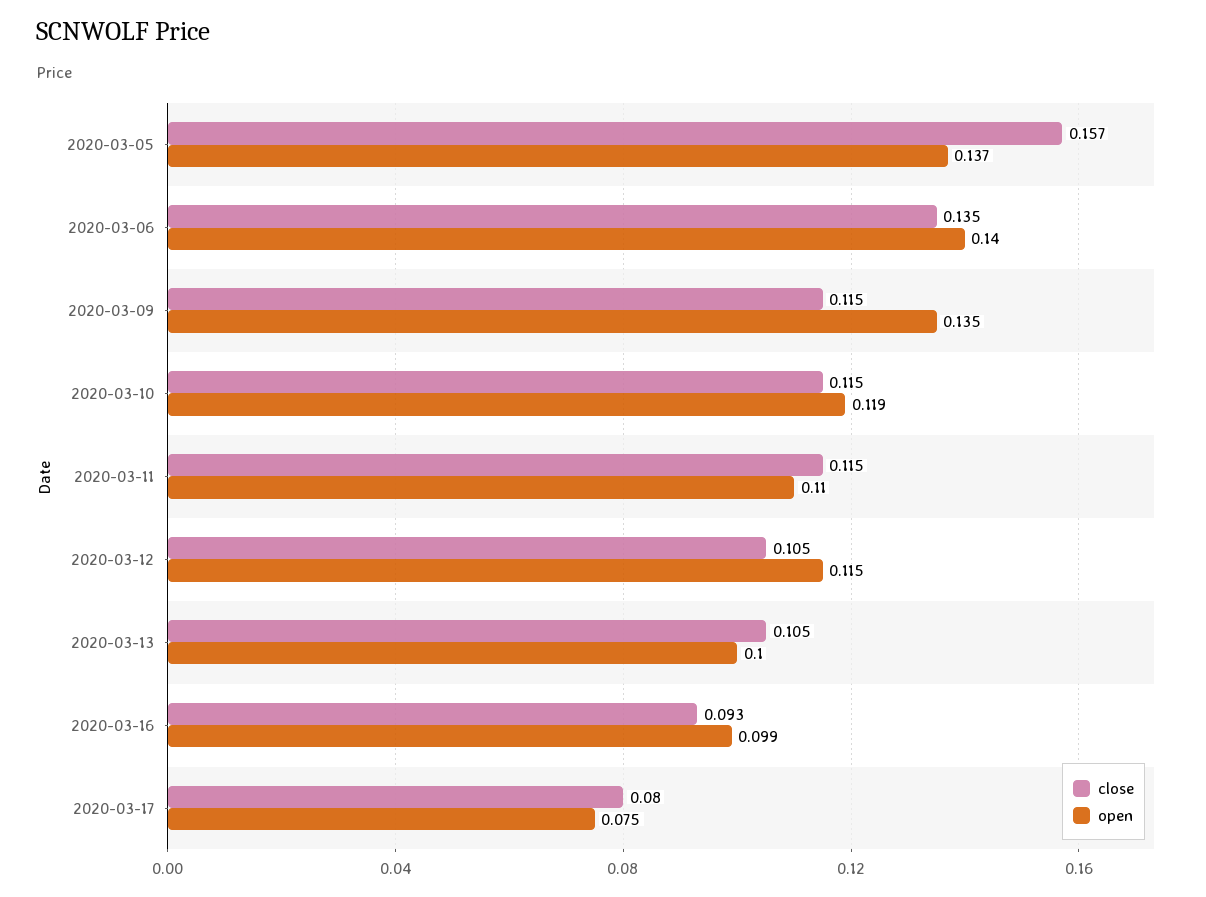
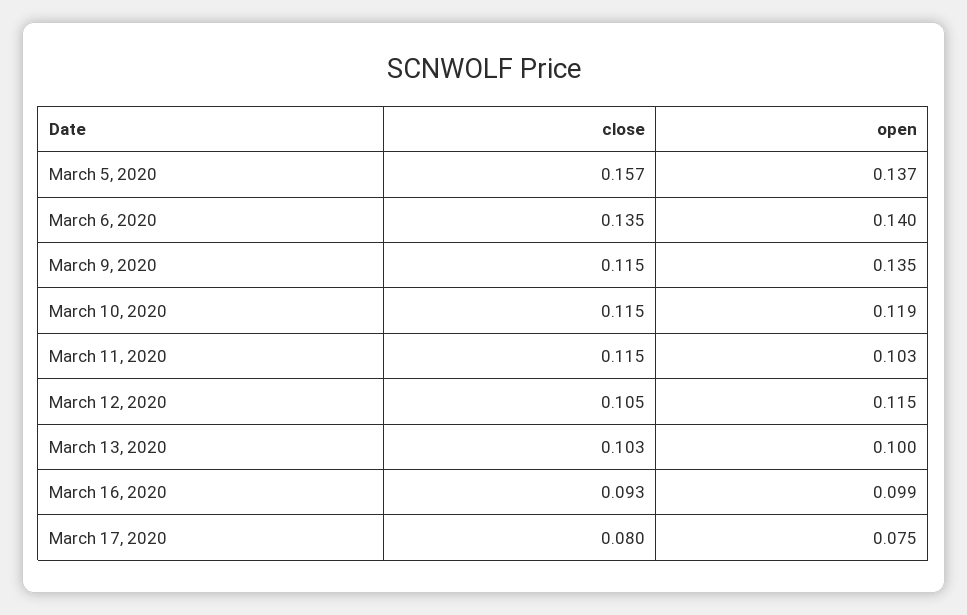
  {
    "close": {
      "2020-03-05": 0.157,
      "2020-03-06": 0.135,
      "2020-03-09": 0.115,
      "2020-03-10": 0.115,
      "2020-03-11": 0.115,
      "2020-03-12": 0.105,
-     "2020-03-13": 0.105,
+     "2020-03-13": 0.103,
      "2020-03-16": 0.093,
      "2020-03-17": 0.08
    },
    "open": {
      "2020-03-05": 0.137,
      "2020-03-06": 0.14,
      "2020-03-09": 0.135,
      "2020-03-10": 0.119,
-     "2020-03-11": 0.11,
+     "2020-03-11": 0.103,
      "2020-03-12": 0.115,
      "2020-03-13": 0.1,
      "2020-03-16": 0.099,
      "2020-03-17": 0.075
    }
  }

